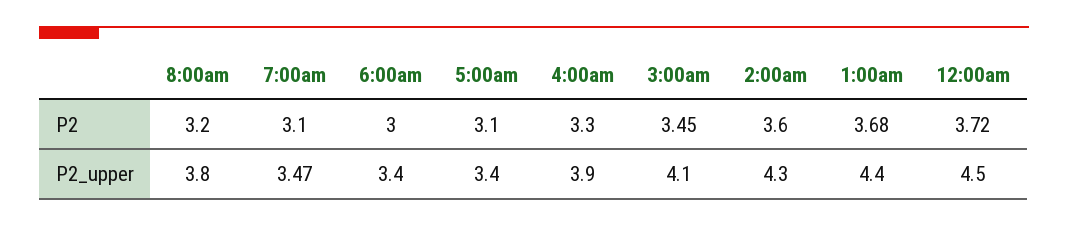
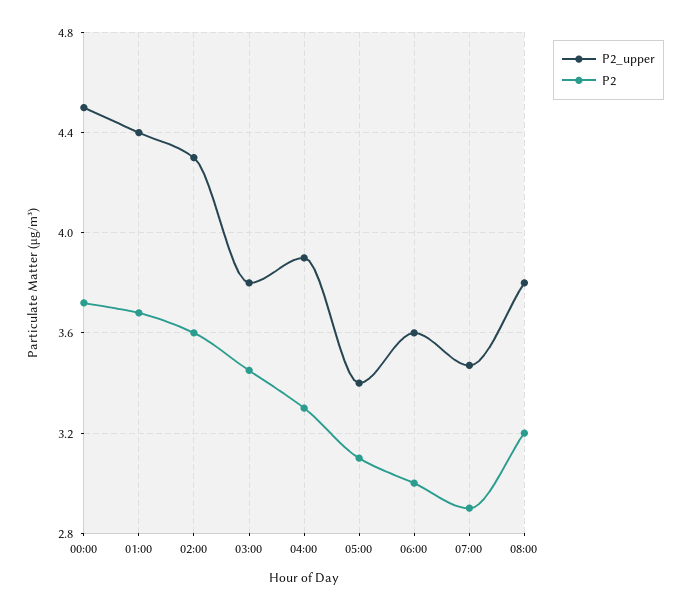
  {
    "P2": {
      "8:00am": 3.2,
-     "7:00am": 3.1,
+     "7:00am": 2.9,
      "6:00am": 3,
      "5:00am": 3.1,
      "4:00am": 3.3,
      "3:00am": 3.45,
      "2:00am": 3.6,
      "1:00am": 3.68,
      "12:00am": 3.72
    },
    "P2_upper": {
      "8:00am": 3.8,
      "7:00am": 3.47,
-     "6:00am": 3.4,
+     "6:00am": 3.6,
      "5:00am": 3.4,
      "4:00am": 3.9,
-     "3:00am": 4.1,
+     "3:00am": 3.8,
      "2:00am": 4.3,
      "1:00am": 4.4,
      "12:00am": 4.5
    }
  }

